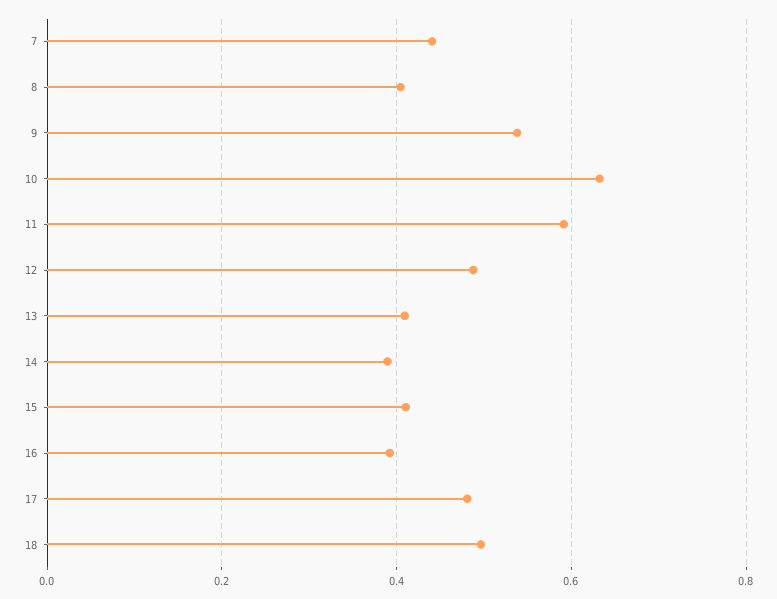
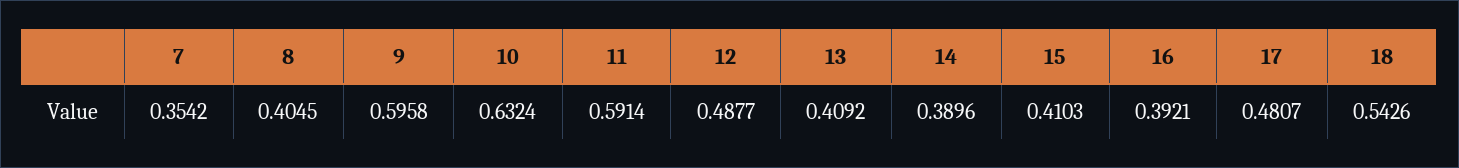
  {
-   "7": 0.44,
+   "7": 0.3542,
    "8": 0.4045,
-   "9": 0.54,
+   "9": 0.5958,
    "10": 0.6324,
    "11": 0.5914,
    "12": 0.4877,
    "13": 0.4092,
    "14": 0.3896,
    "15": 0.4103,
    "16": 0.3921,
    "17": 0.4807,
-   "18": 0.5
+   "18": 0.5426
  }

